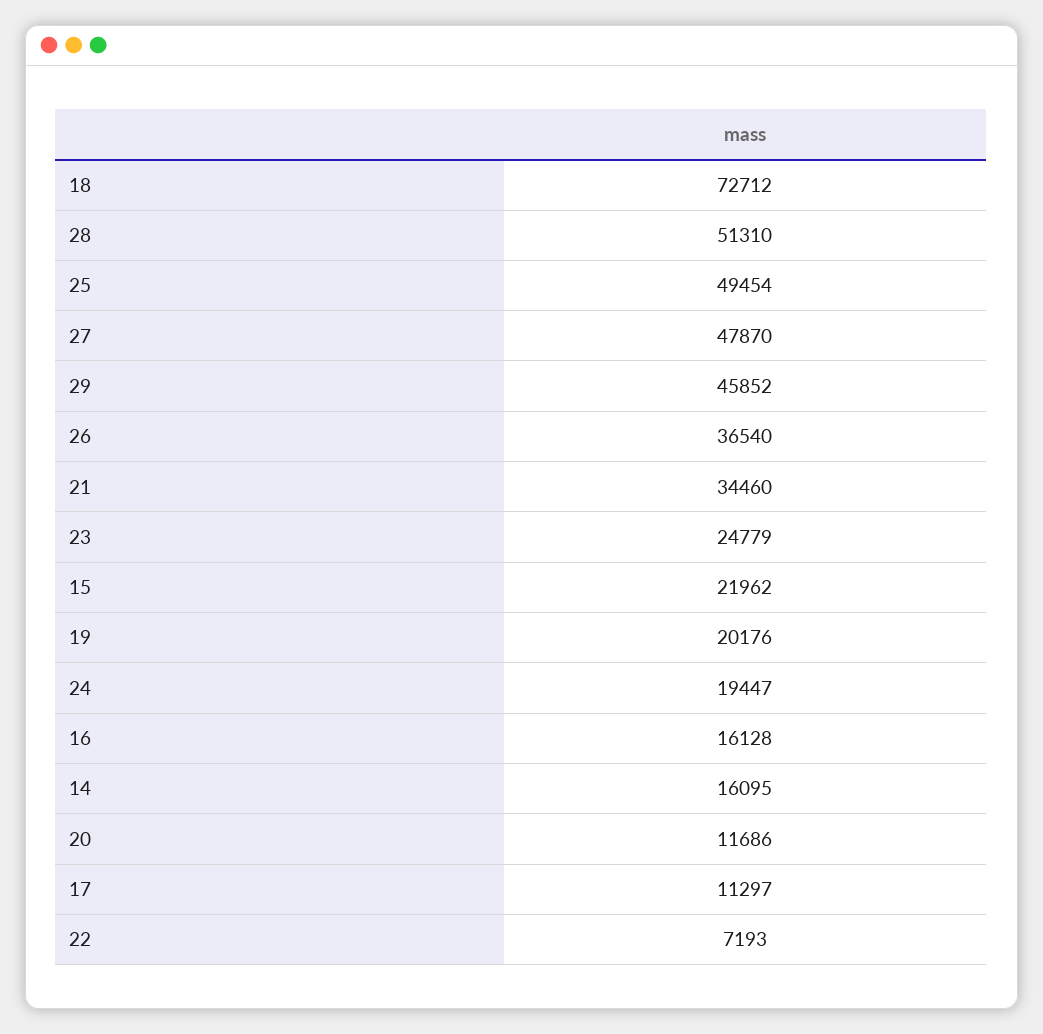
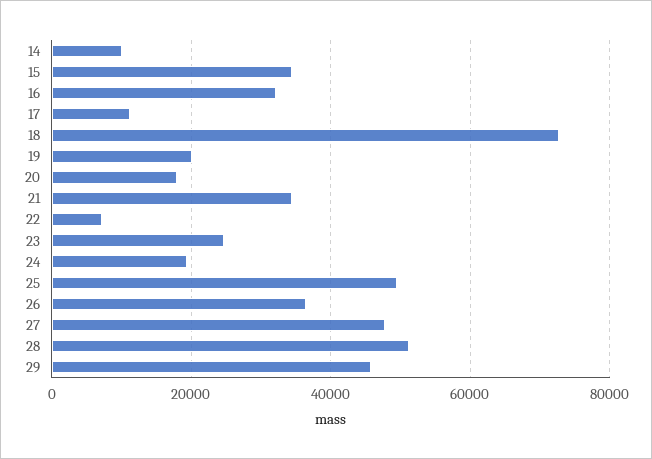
  {
    "18": 72712,
    "28": 51310,
    "25": 49454,
    "27": 47870,
    "29": 45852,
    "26": 36540,
    "21": 34460,
    "23": 24779,
-   "15": 21962,
+   "15": 34000,
    "19": 20176,
    "24": 19447,
-   "16": 16128,
+   "16": 32000,
-   "14": 16095,
+   "14": 10000,
-   "20": 11686,
+   "20": 18000,
    "17": 11297,
    "22": 7193
  }

